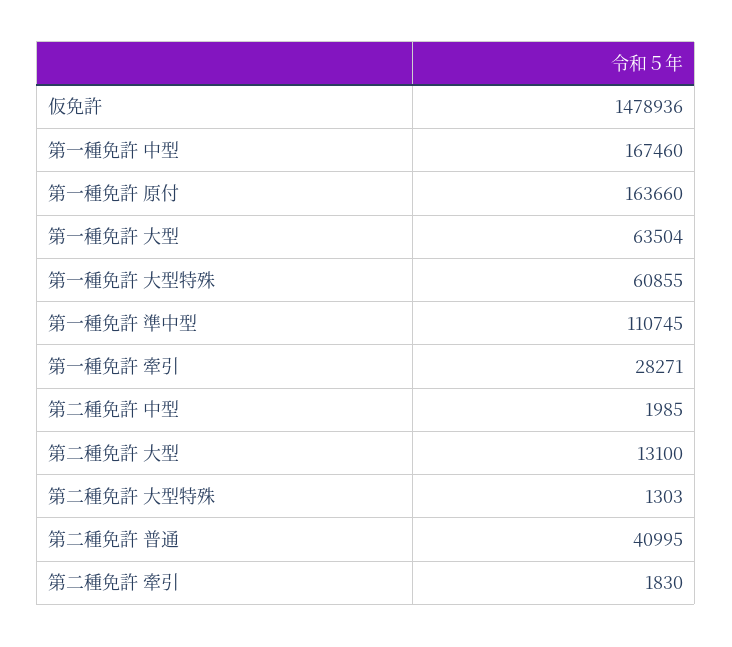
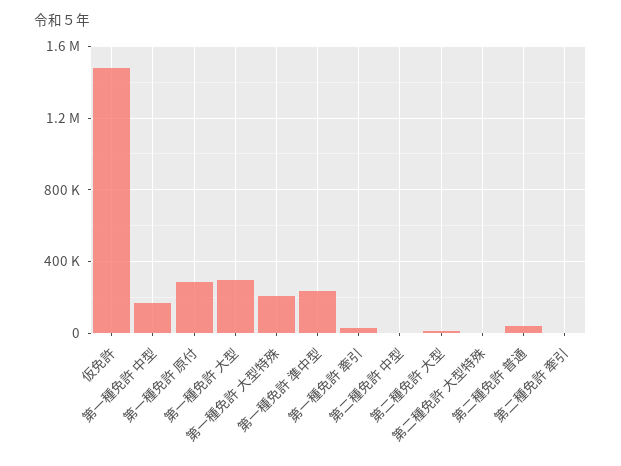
  {
    "仮免許": 1478936,
    "第一種免許 中型": 167460,
-   "第一種免許 原付": 163660,
+   "第一種免許 原付": 300000,
-   "第一種免許 大型": 63504,
+   "第一種免許 大型": 300000,
-   "第一種免許 大型特殊": 60855,
+   "第一種免許 大型特殊": 200000,
-   "第一種免許 準中型": 110745,
+   "第一種免許 準中型": 250000,
    "第一種免許 牽引": 28271,
    "第二種免許 中型": 1985,
    "第二種免許 大型": 13100,
    "第二種免許 大型特殊": 1303,
    "第二種免許 普通": 40995,
    "第二種免許 牽引": 1830
  }

